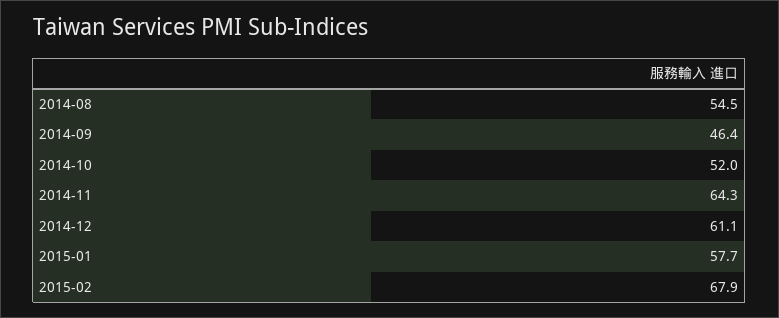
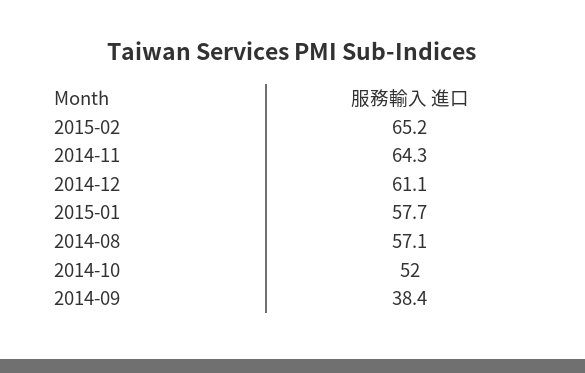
  {
-   "2014-08": 54.5,
+   "2014-08": 57.1,
-   "2014-09": 46.4,
+   "2014-09": 38.4,
    "2014-10": 52,
    "2014-11": 64.3,
    "2014-12": 61.1,
    "2015-01": 57.7,
-   "2015-02": 67.9
+   "2015-02": 65.2
  }

